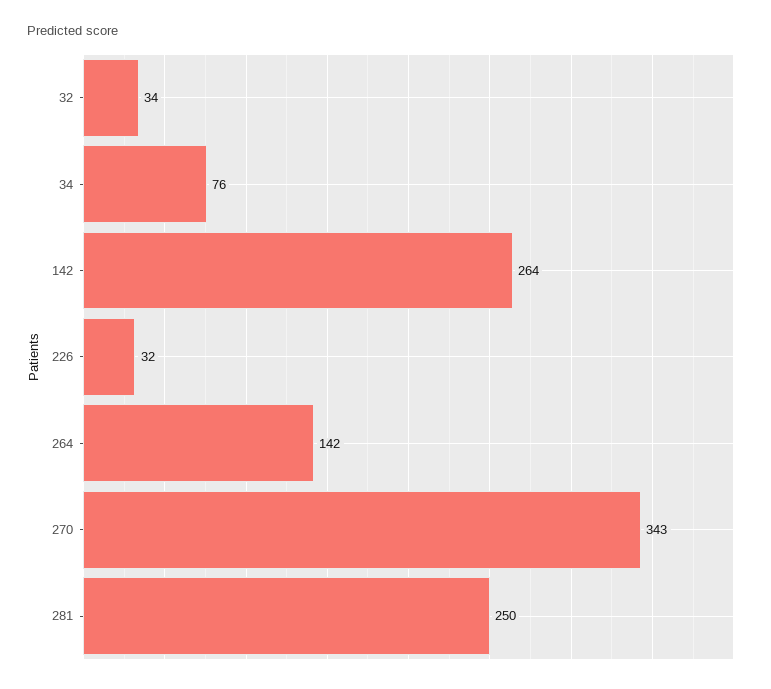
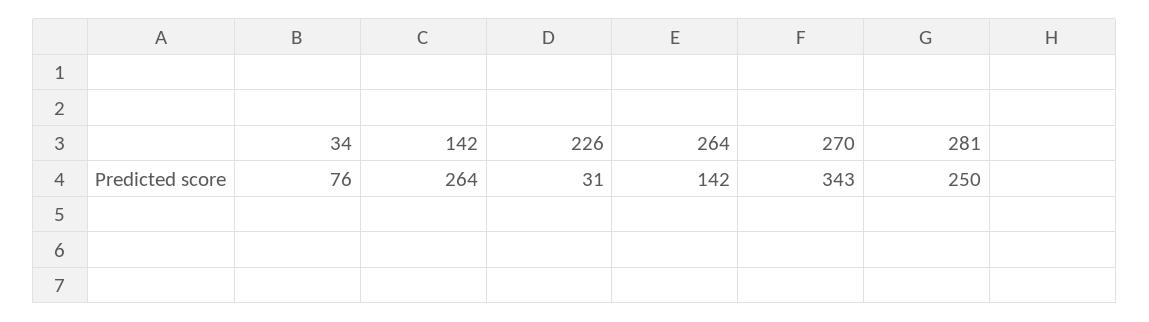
  {
-   "32": 34,
    "34": 76,
    "142": 264,
-   "226": 32,
+   "226": 31,
    "264": 142,
    "270": 343,
    "281": 250
  }

